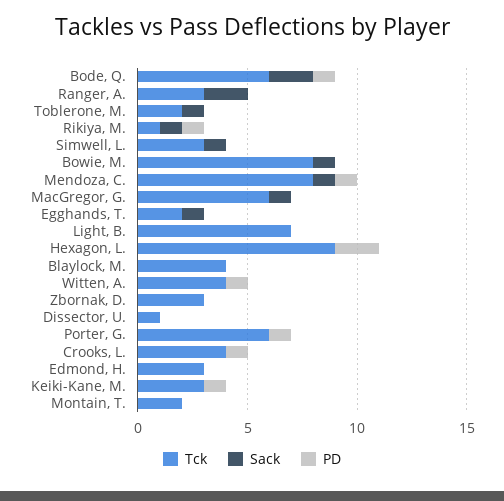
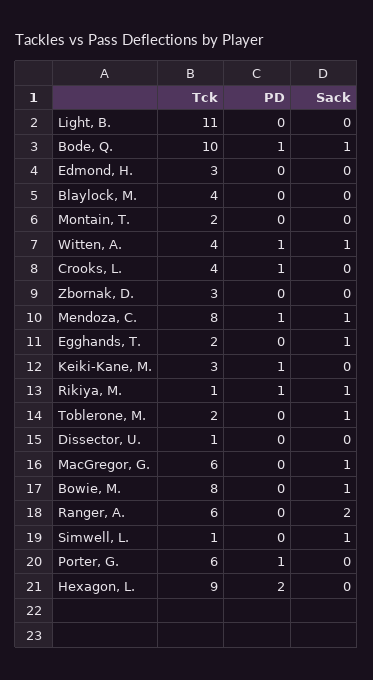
  {
    "Tck": {
-     "Bode, Q.": 6,
+     "Bode, Q.": 10,
-     "Ranger, A.": 3,
+     "Ranger, A.": 6,
      "Toblerone, M.": 2,
      "Rikiya, M.": 1,
-     "Simwell, L.": 3,
+     "Simwell, L.": 1,
      "Bowie, M.": 8,
      "Mendoza, C.": 8,
      "MacGregor, G.": 6,
      "Egghands, T.": 2,
-     "Light, B.": 7,
+     "Light, B.": 11,
      "Hexagon, L.": 9,
      "Blaylock, M.": 4,
      "Witten, A.": 4,
      "Zbornak, D.": 3,
      "Dissector, U.": 1,
      "Porter, G.": 6,
      "Crooks, L.": 4,
      "Edmond, H.": 3,
      "Keiki-Kane, M.": 3,
      "Montain, T.": 2
    },
    "Sack": {
-     "Bode, Q.": 2,
+     "Bode, Q.": 1,
      "Ranger, A.": 2,
      "Toblerone, M.": 1,
      "Rikiya, M.": 1,
      "Simwell, L.": 1,
      "Bowie, M.": 1,
      "Mendoza, C.": 1,
      "MacGregor, G.": 1,
      "Egghands, T.": 1,
      "Light, B.": 0,
      "Hexagon, L.": 0,
      "Blaylock, M.": 0,
-     "Witten, A.": 0,
+     "Witten, A.": 1,
      "Zbornak, D.": 0,
      "Dissector, U.": 0,
      "Porter, G.": 0,
      "Crooks, L.": 0,
      "Edmond, H.": 0,
      "Keiki-Kane, M.": 0,
      "Montain, T.": 0
    },
    "PD": {
      "Bode, Q.": 1,
      "Ranger, A.": 0,
      "Toblerone, M.": 0,
      "Rikiya, M.": 1,
      "Simwell, L.": 0,
      "Bowie, M.": 0,
      "Mendoza, C.": 1,
      "MacGregor, G.": 0,
      "Egghands, T.": 0,
      "Light, B.": 0,
      "Hexagon, L.": 2,
      "Blaylock, M.": 0,
      "Witten, A.": 1,
      "Zbornak, D.": 0,
      "Dissector, U.": 0,
      "Porter, G.": 1,
      "Crooks, L.": 1,
      "Edmond, H.": 0,
      "Keiki-Kane, M.": 1,
      "Montain, T.": 0
    }
  }

